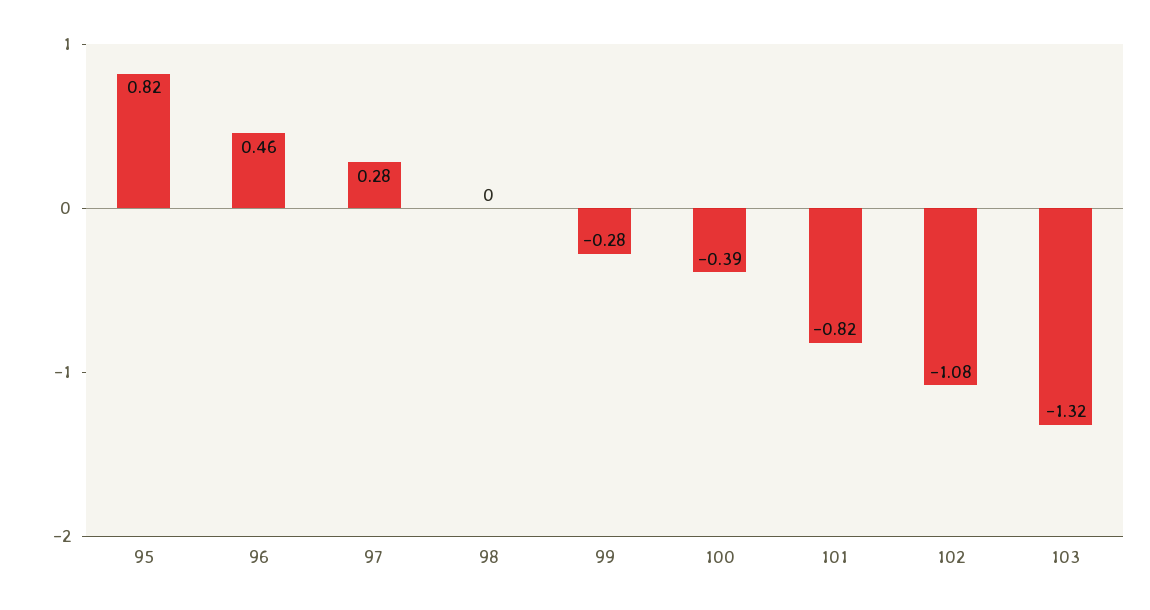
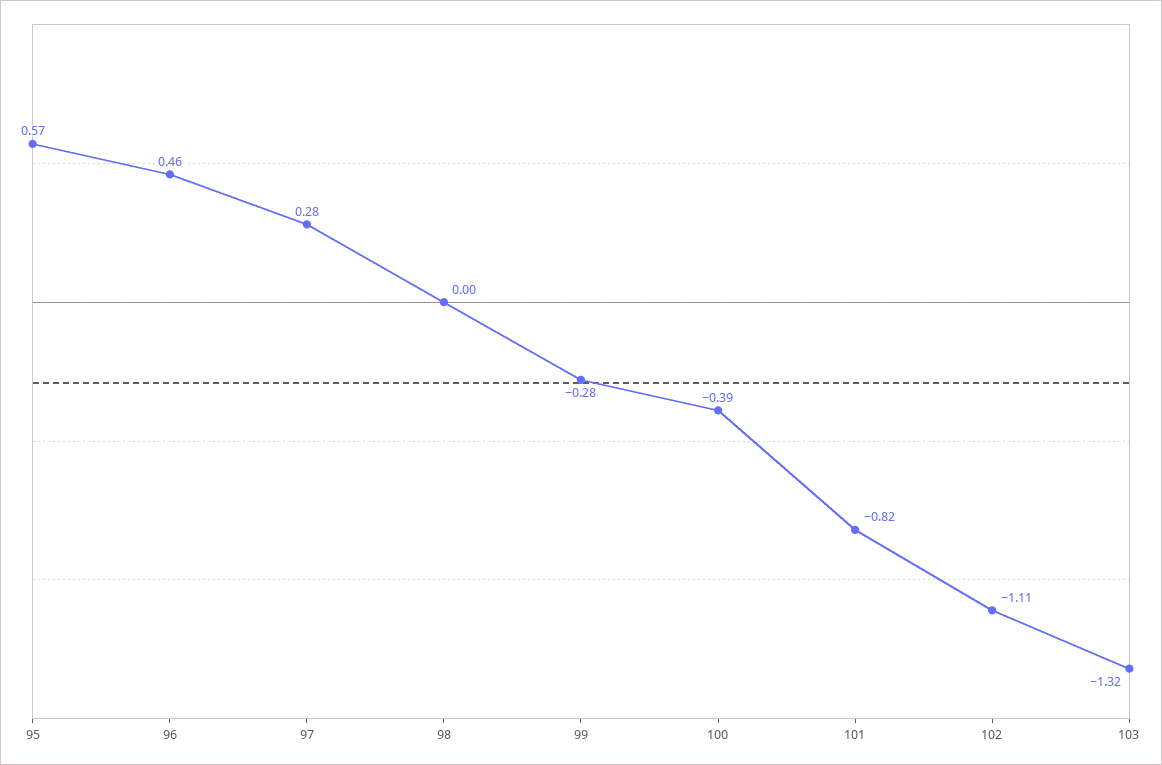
  {
-   "95": 0.82,
+   "95": 0.57,
    "96": 0.46,
    "97": 0.28,
    "98": 0,
    "99": -0.28,
    "100": -0.39,
    "101": -0.82,
-   "102": -1.08,
+   "102": -1.11,
    "103": -1.32
  }

